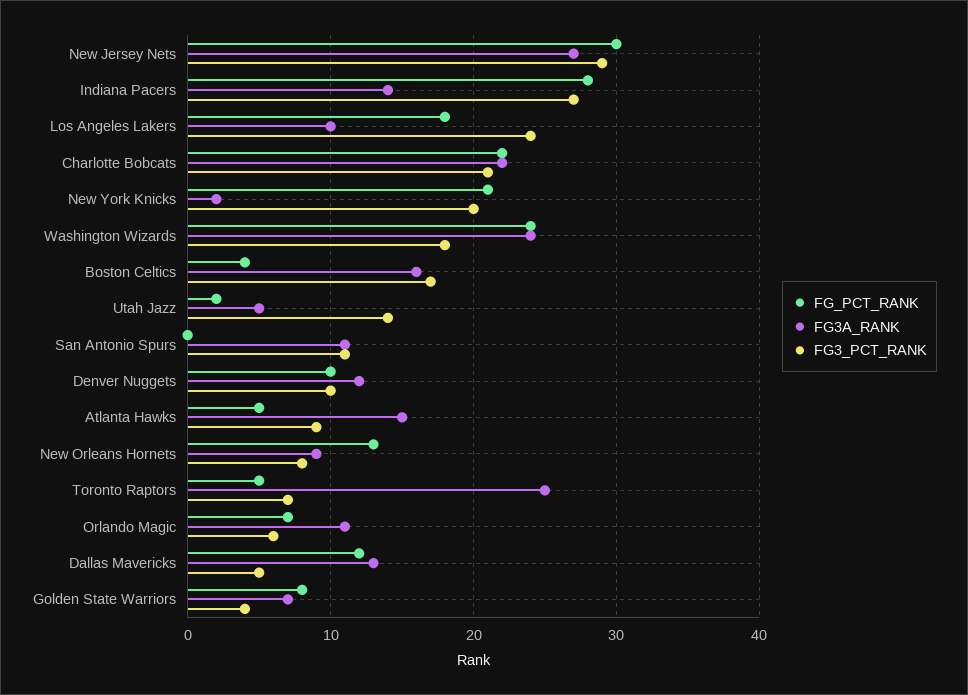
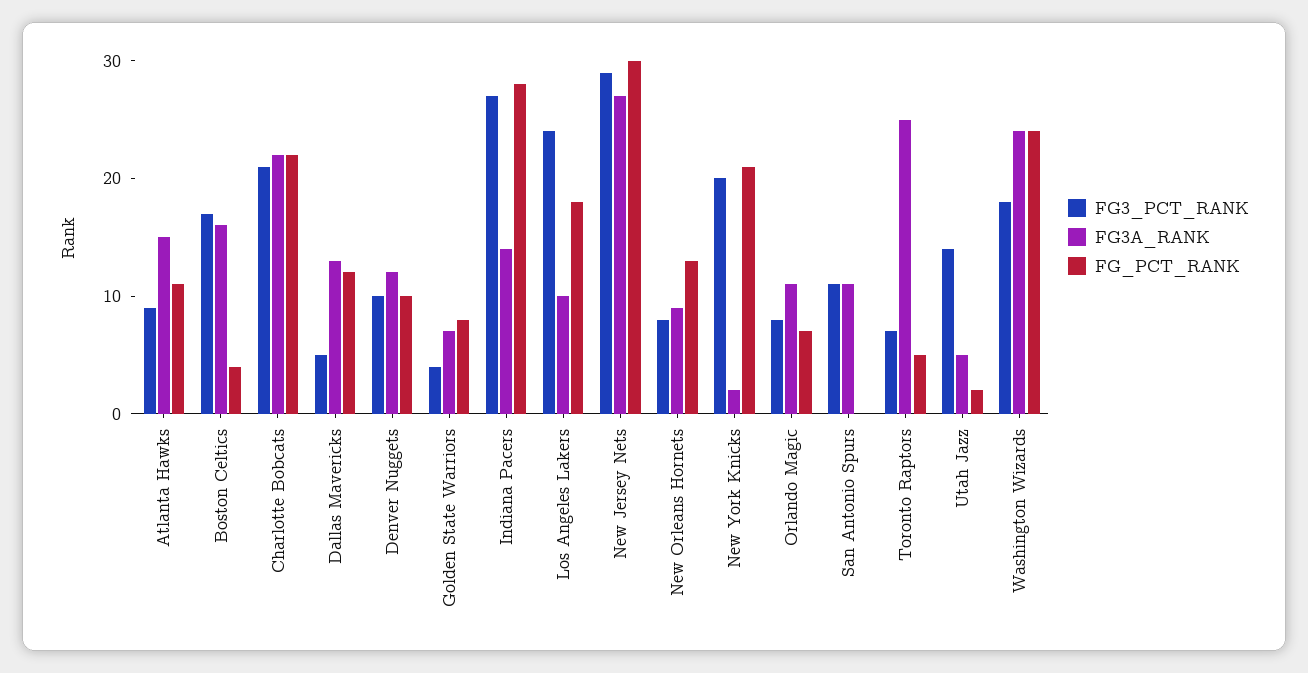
  {
    "FG_PCT_RANK": {
      "New Jersey Nets": 30,
      "Indiana Pacers": 28,
      "Los Angeles Lakers": 18,
      "Charlotte Bobcats": 22,
      "New York Knicks": 21,
      "Washington Wizards": 24,
      "Boston Celtics": 4,
      "Utah Jazz": 2,
      "San Antonio Spurs": 0,
      "Denver Nuggets": 10,
-     "Atlanta Hawks": 5,
+     "Atlanta Hawks": 11,
      "New Orleans Hornets": 13,
      "Toronto Raptors": 5,
      "Orlando Magic": 7,
      "Dallas Mavericks": 12,
      "Golden State Warriors": 8
    },
    "FG3A_RANK": {
      "New Jersey Nets": 27,
      "Indiana Pacers": 14,
      "Los Angeles Lakers": 10,
      "Charlotte Bobcats": 22,
      "New York Knicks": 2,
      "Washington Wizards": 24,
      "Boston Celtics": 16,
      "Utah Jazz": 5,
      "San Antonio Spurs": 11,
      "Denver Nuggets": 12,
      "Atlanta Hawks": 15,
      "New Orleans Hornets": 9,
      "Toronto Raptors": 25,
      "Orlando Magic": 11,
      "Dallas Mavericks": 13,
      "Golden State Warriors": 7
    },
    "FG3_PCT_RANK": {
      "New Jersey Nets": 29,
      "Indiana Pacers": 27,
      "Los Angeles Lakers": 24,
      "Charlotte Bobcats": 21,
      "New York Knicks": 20,
      "Washington Wizards": 18,
      "Boston Celtics": 17,
      "Utah Jazz": 14,
      "San Antonio Spurs": 11,
      "Denver Nuggets": 10,
      "Atlanta Hawks": 9,
      "New Orleans Hornets": 8,
      "Toronto Raptors": 7,
-     "Orlando Magic": 6,
+     "Orlando Magic": 8,
      "Dallas Mavericks": 5,
      "Golden State Warriors": 4
    }
  }

